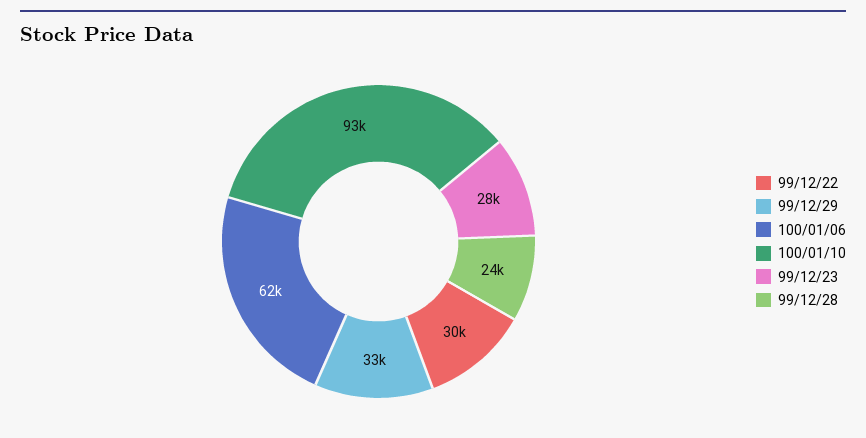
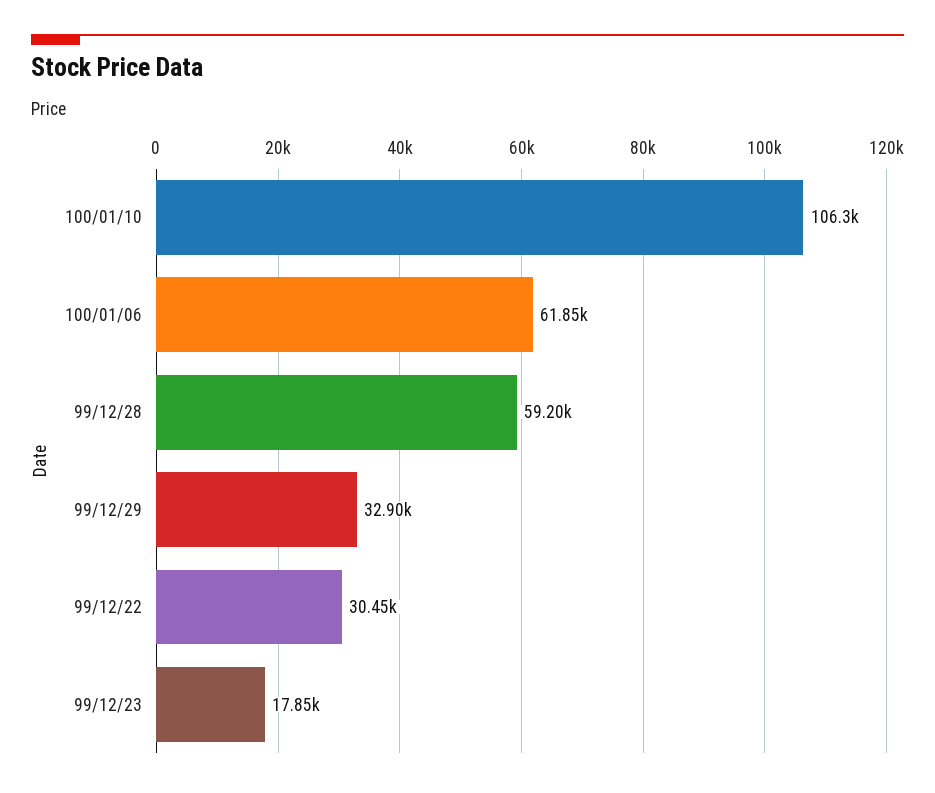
  {
    "99/12/22": 30450,
    "99/12/29": 32900,
    "100/01/06": 61850,
-   "100/01/10": 93000,
+   "100/01/10": 106300,
-   "99/12/23": 28000,
+   "99/12/23": 17850,
-   "99/12/28": 24000
+   "99/12/28": 59200
  }

